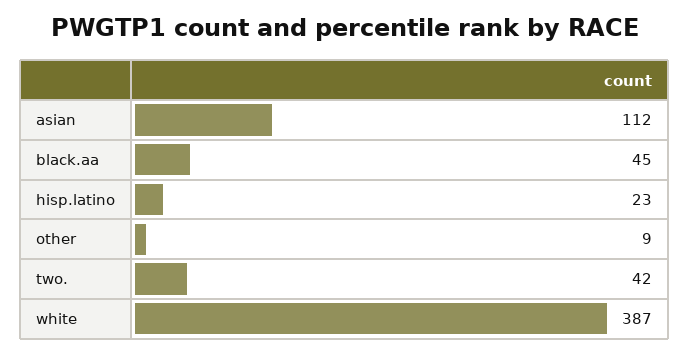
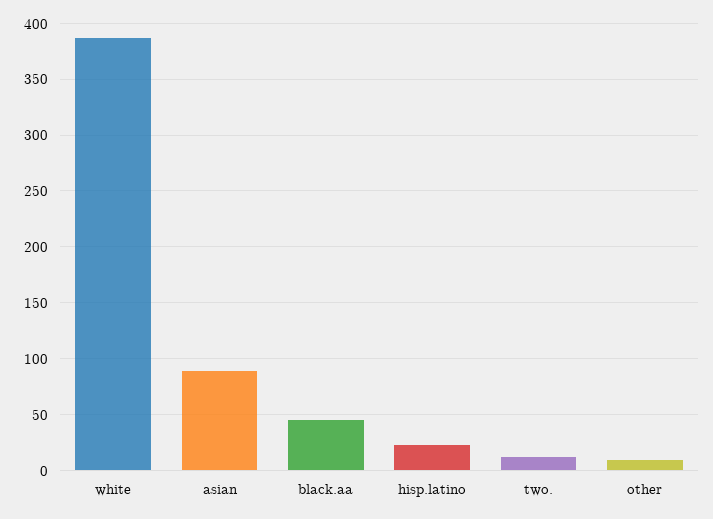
  {
-   "asian": 112,
+   "asian": 90,
    "black.aa": 45,
    "hisp.latino": 23,
    "other": 9,
-   "two.": 42,
+   "two.": 10,
    "white": 387
  }

